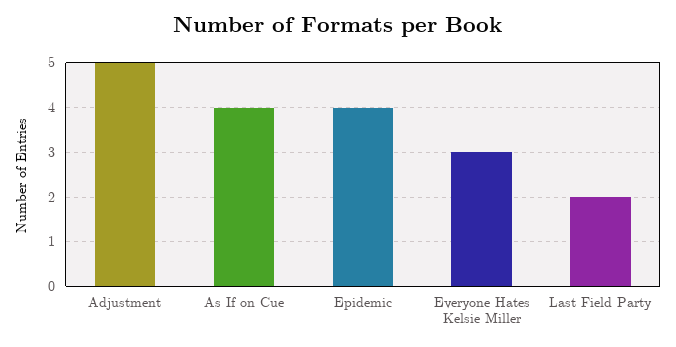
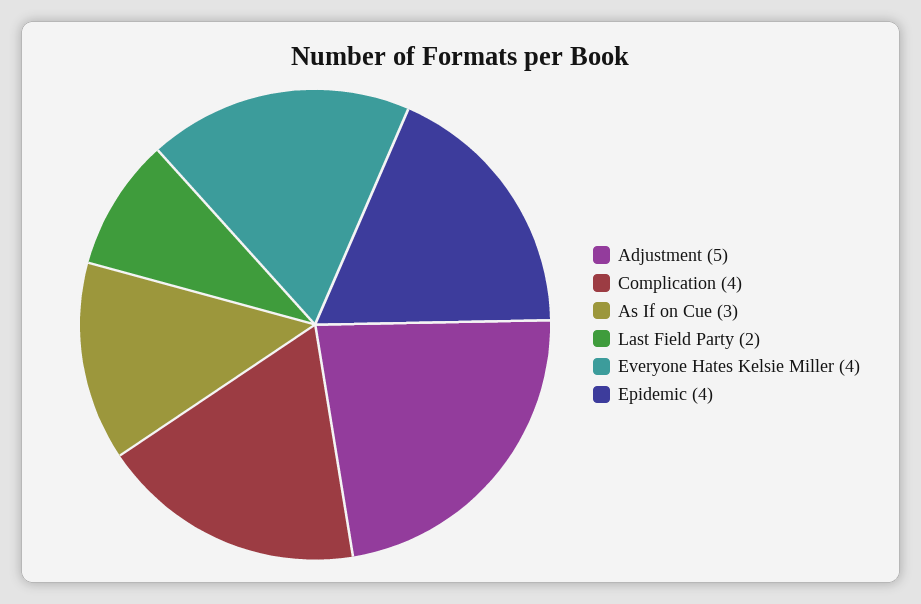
  {
    "Adjustment": 5,
-   "As If on Cue": 4,
+   "As If on Cue": 3,
    "Epidemic": 4,
-   "Everyone Hates Kelsie Miller": 3,
+   "Everyone Hates Kelsie Miller": 4,
-   "Last Field Party": 2
+   "Last Field Party": 2,
+   "Complication": 4
  }

